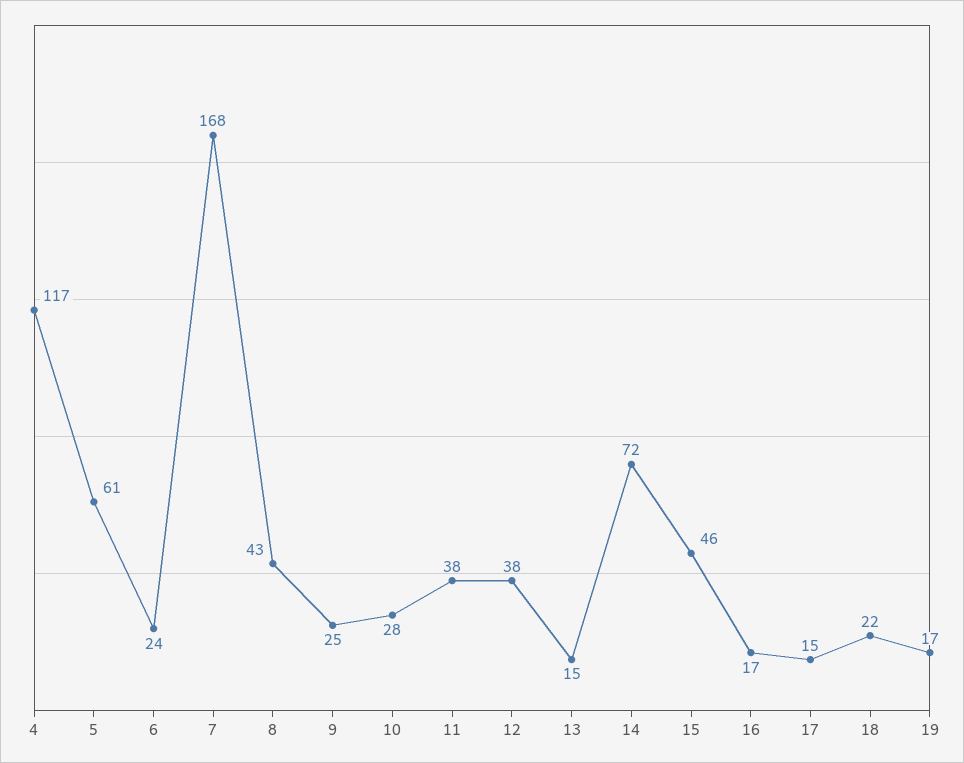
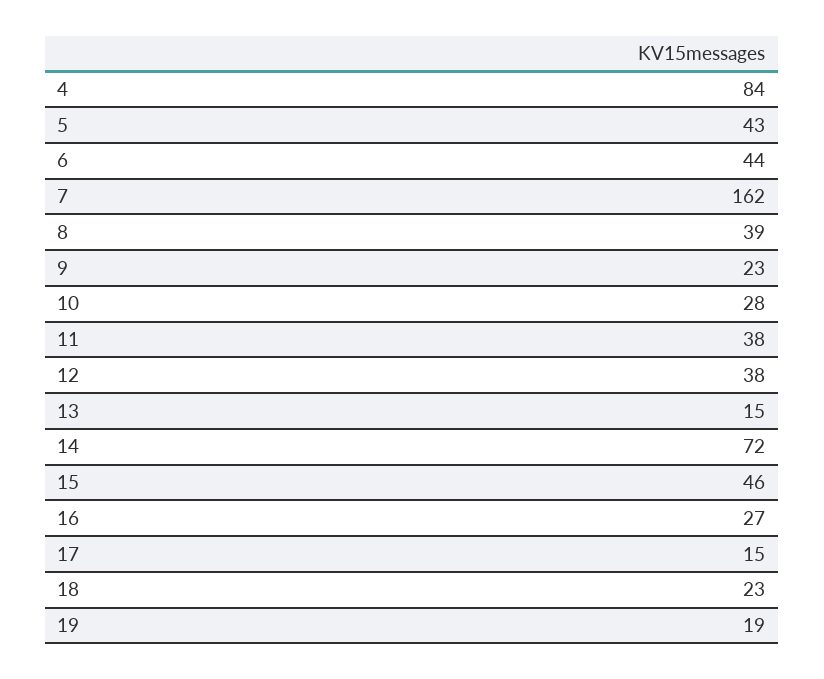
  {
-   "4": 117,
+   "4": 84,
-   "5": 61,
+   "5": 43,
-   "6": 24,
+   "6": 44,
-   "7": 168,
+   "7": 162,
-   "8": 43,
+   "8": 39,
-   "9": 25,
+   "9": 23,
    "10": 28,
    "11": 38,
    "12": 38,
    "13": 15,
    "14": 72,
    "15": 46,
-   "16": 17,
+   "16": 27,
    "17": 15,
-   "18": 22,
+   "18": 23,
-   "19": 17
+   "19": 19
  }

